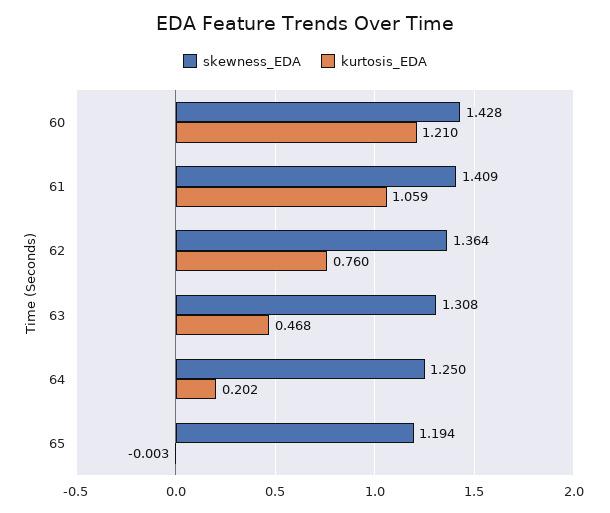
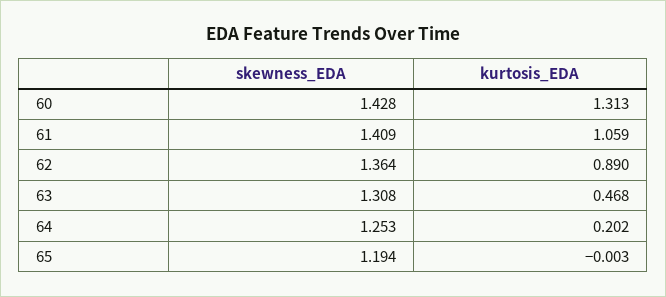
  {
    "skewness_EDA": {
      "60": 1.428,
      "61": 1.409,
      "62": 1.364,
      "63": 1.308,
-     "64": 1.25,
+     "64": 1.253,
      "65": 1.194
    },
    "kurtosis_EDA": {
-     "60": 1.21,
+     "60": 1.313,
      "61": 1.059,
-     "62": 0.76,
+     "62": 0.89,
      "63": 0.468,
      "64": 0.202,
      "65": -0.003
    }
  }

